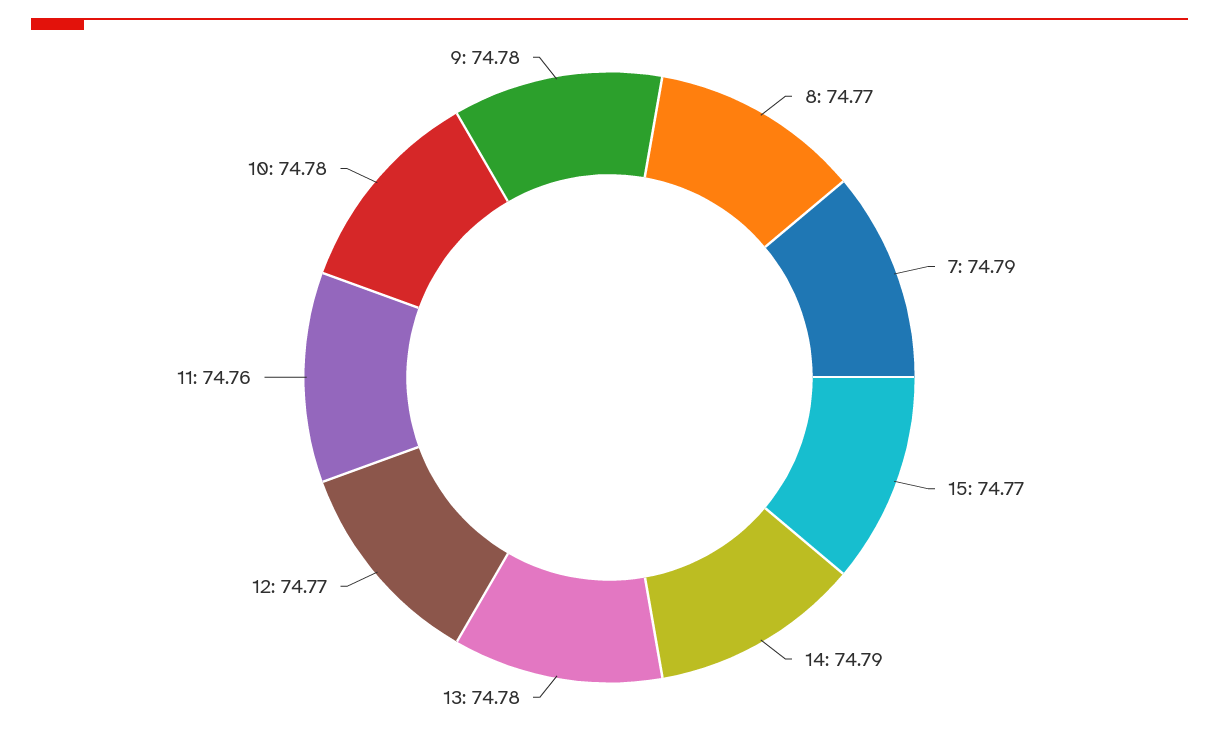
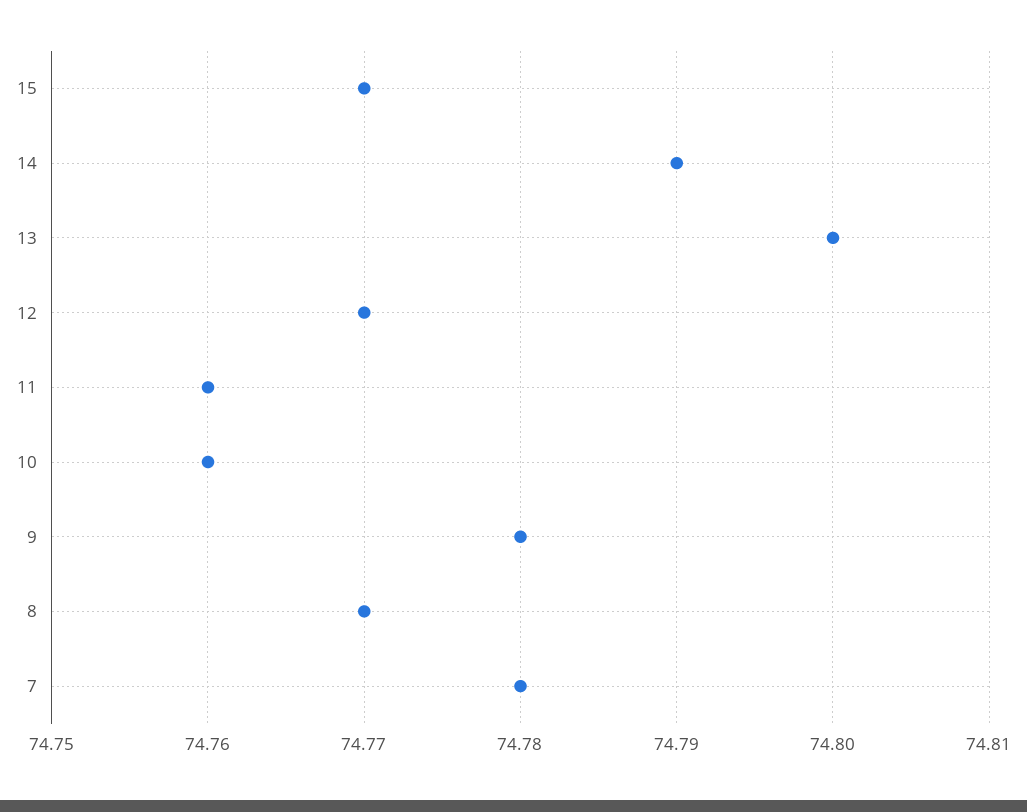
  {
    "8": 74.77,
-   "7": 74.79,
+   "7": 74.78,
    "15": 74.77,
    "14": 74.79,
-   "13": 74.78,
+   "13": 74.8,
    "12": 74.77,
    "11": 74.76,
-   "10": 74.78,
+   "10": 74.76,
    "9": 74.78
  }

